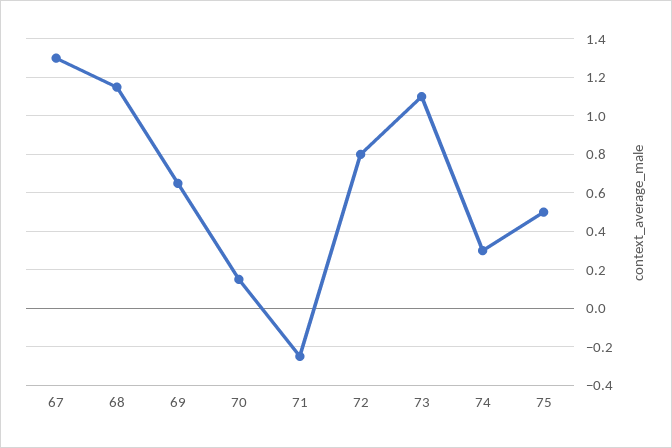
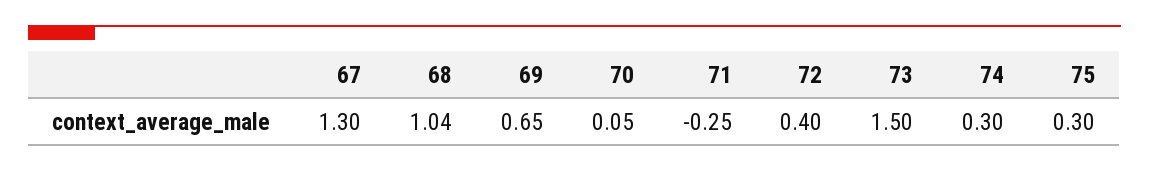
  {
    "67": 1.3,
-   "68": 1.15,
+   "68": 1.04,
    "69": 0.65,
-   "70": 0.15,
+   "70": 0.05,
    "71": -0.25,
-   "72": 0.8,
+   "72": 0.4,
-   "73": 1.1,
+   "73": 1.5,
    "74": 0.3,
-   "75": 0.5
+   "75": 0.3
  }

